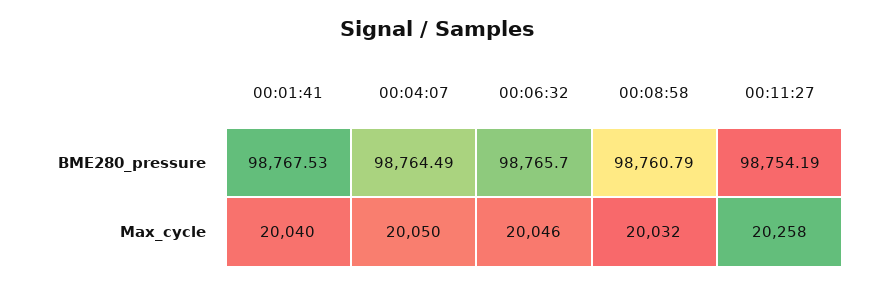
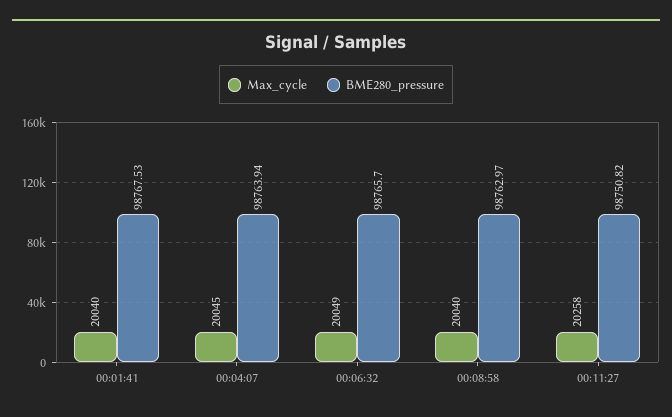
  {
    "BME280_pressure": {
      "00:01:41": 98767.53,
-     "00:04:07": 98764.49,
+     "00:04:07": 98763.94,
      "00:06:32": 98765.7,
-     "00:08:58": 98760.79,
+     "00:08:58": 98762.97,
-     "00:11:27": 98754.19
+     "00:11:27": 98750.82
    },
    "Max_cycle": {
      "00:01:41": 20040,
-     "00:04:07": 20050,
+     "00:04:07": 20045,
-     "00:06:32": 20046,
+     "00:06:32": 20049,
-     "00:08:58": 20032,
+     "00:08:58": 20040,
      "00:11:27": 20258
    }
  }

